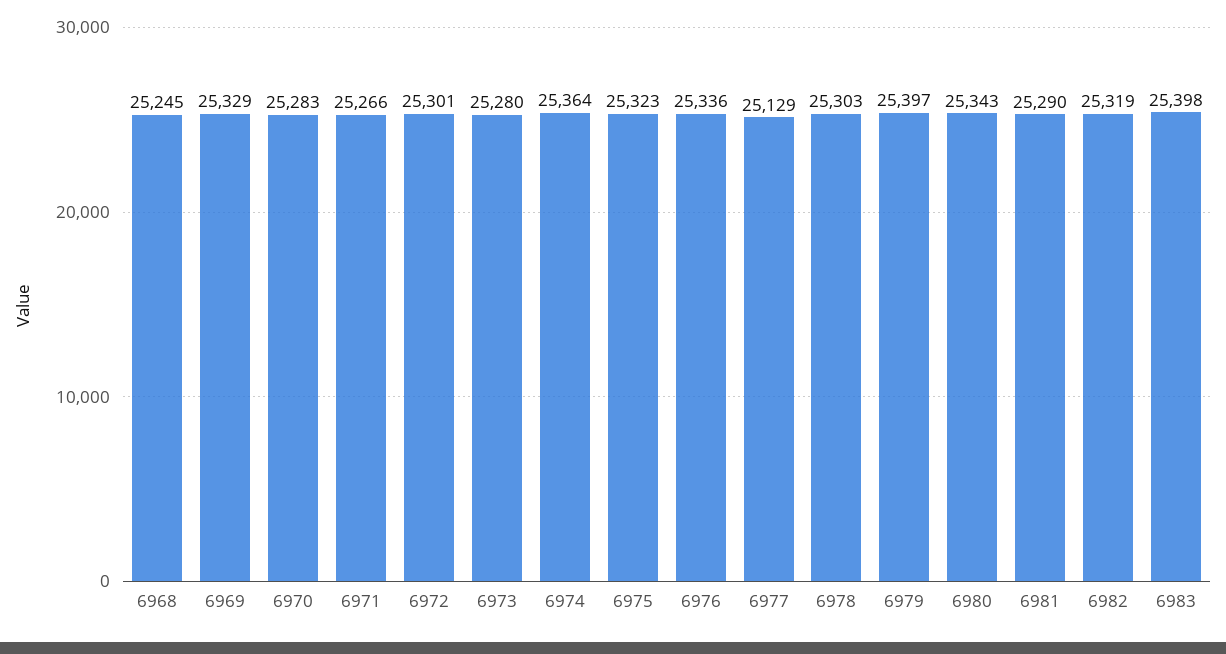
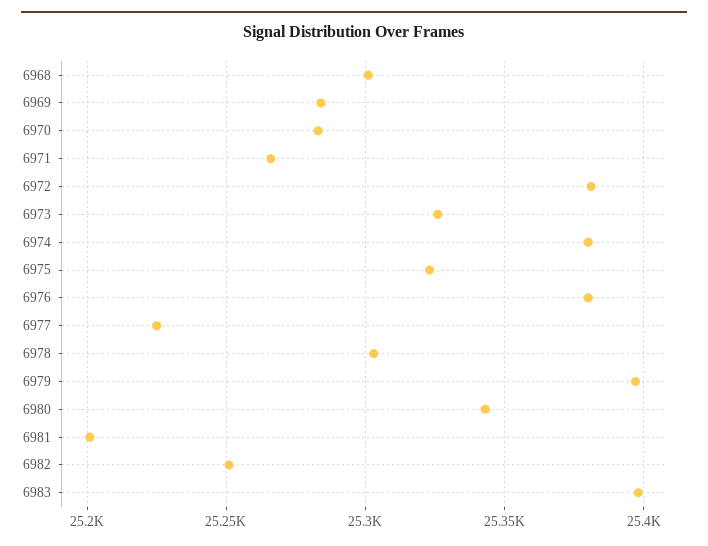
  {
-   "6968": 25245,
+   "6968": 25300,
-   "6969": 25329,
+   "6969": 25285,
    "6970": 25283,
    "6971": 25266,
-   "6972": 25301,
+   "6972": 25380,
-   "6973": 25280,
+   "6973": 25325,
-   "6974": 25364,
+   "6974": 25380,
    "6975": 25323,
-   "6976": 25336,
+   "6976": 25380,
-   "6977": 25129,
+   "6977": 25225,
    "6978": 25303,
    "6979": 25397,
    "6980": 25343,
-   "6981": 25290,
+   "6981": 25200,
-   "6982": 25319,
+   "6982": 25250,
    "6983": 25398
  }

